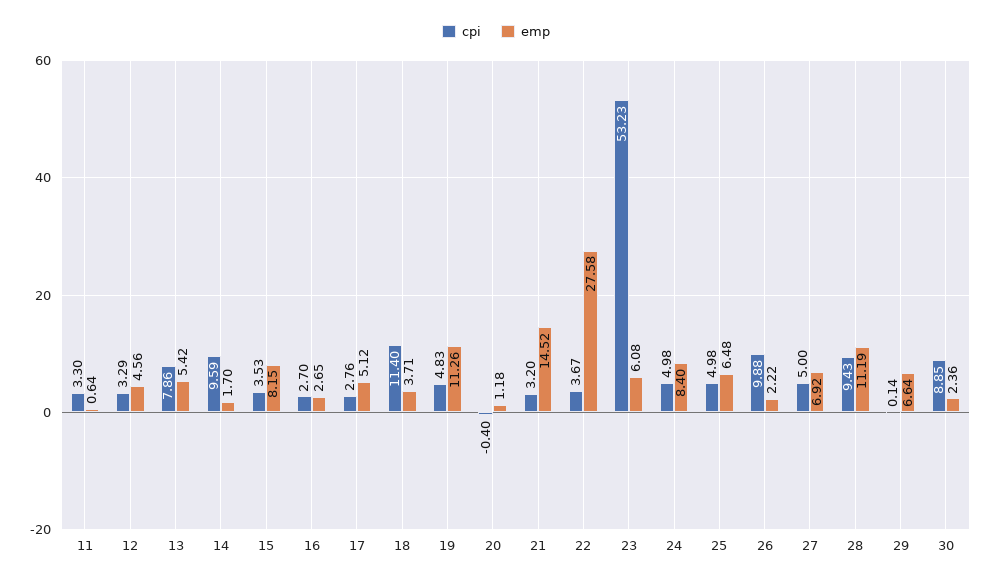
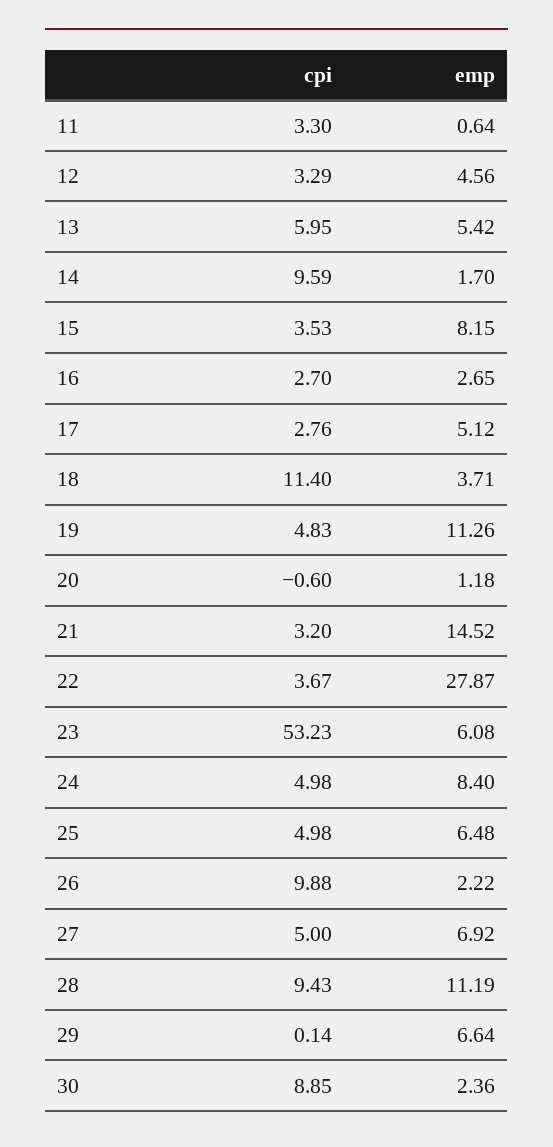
  {
    "cpi": {
      "11": 3.3,
      "12": 3.29,
-     "13": 7.86,
+     "13": 5.95,
      "14": 9.59,
      "15": 3.53,
      "16": 2.7,
      "17": 2.76,
      "18": 11.4,
      "19": 4.83,
-     "20": -0.4,
+     "20": -0.6,
      "21": 3.2,
      "22": 3.67,
      "23": 53.23,
      "24": 4.98,
      "25": 4.98,
      "26": 9.88,
      "27": 5,
      "28": 9.43,
      "29": 0.14,
      "30": 8.85
    },
    "emp": {
      "11": 0.64,
      "12": 4.56,
      "13": 5.42,
      "14": 1.7,
      "15": 8.15,
      "16": 2.65,
      "17": 5.12,
      "18": 3.71,
      "19": 11.26,
      "20": 1.18,
      "21": 14.52,
-     "22": 27.58,
+     "22": 27.87,
      "23": 6.08,
      "24": 8.4,
      "25": 6.48,
      "26": 2.22,
      "27": 6.92,
      "28": 11.19,
      "29": 6.64,
      "30": 2.36
    }
  }

